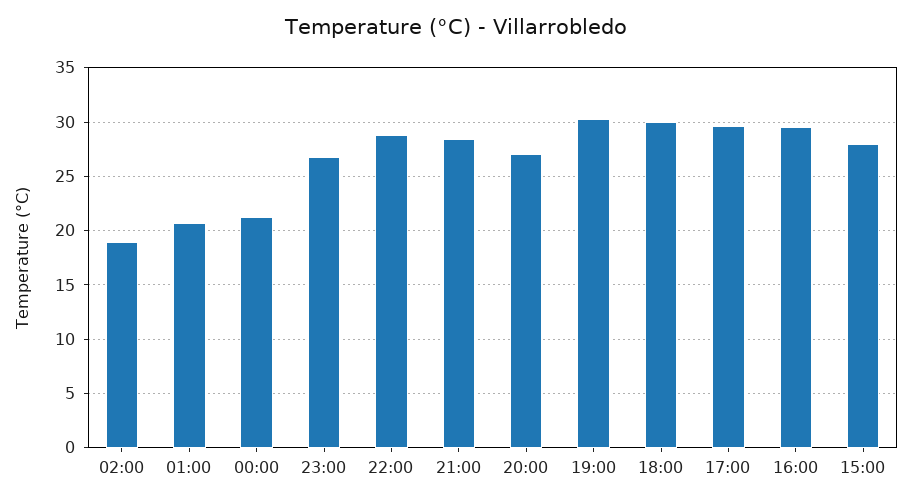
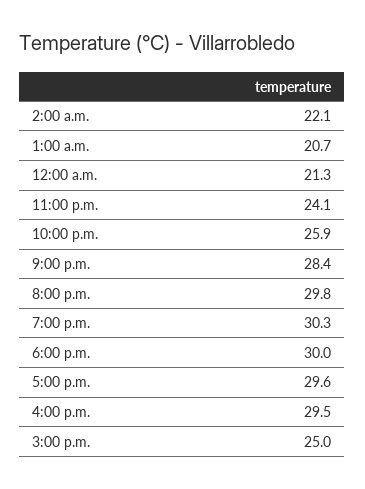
  {
-   "02:00": 19,
+   "02:00": 22.1,
    "01:00": 20.7,
    "00:00": 21.3,
-   "23:00": 27,
+   "23:00": 24.1,
-   "22:00": 29,
+   "22:00": 25.9,
    "21:00": 28.4,
-   "20:00": 27,
+   "20:00": 29.8,
    "19:00": 30.3,
    "18:00": 30,
    "17:00": 29.6,
    "16:00": 29.5,
-   "15:00": 28
+   "15:00": 25
  }

